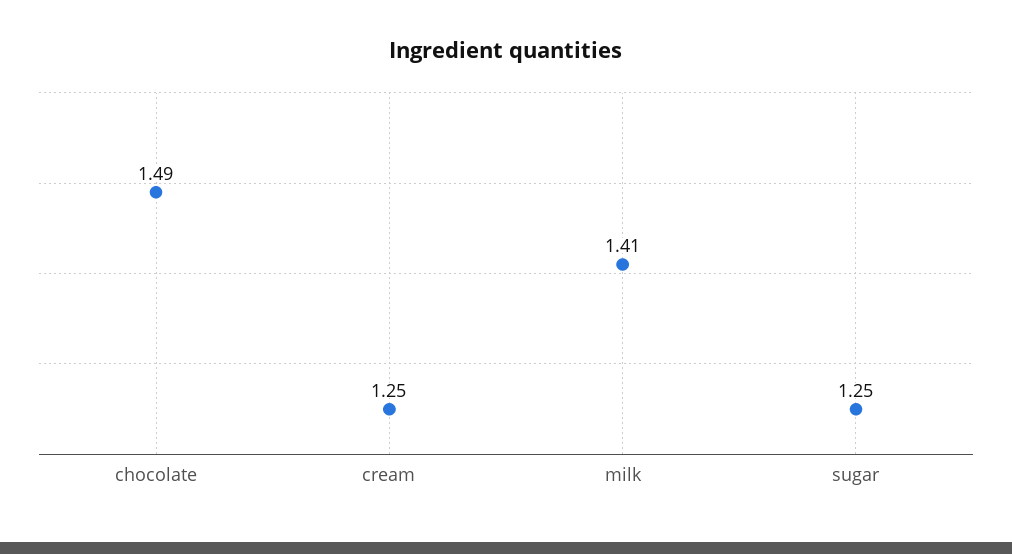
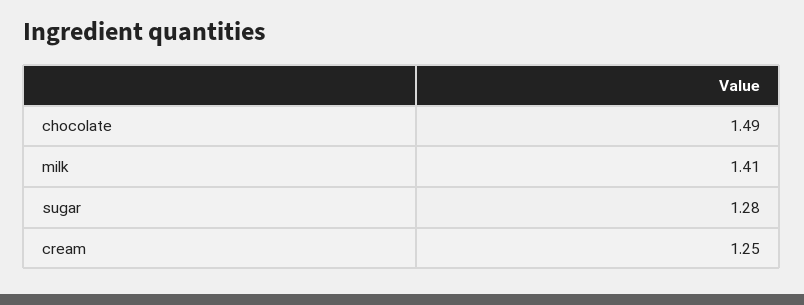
  {
    "chocolate": 1.49,
    "cream": 1.25,
    "milk": 1.41,
-   "sugar": 1.25
+   "sugar": 1.28
  }

